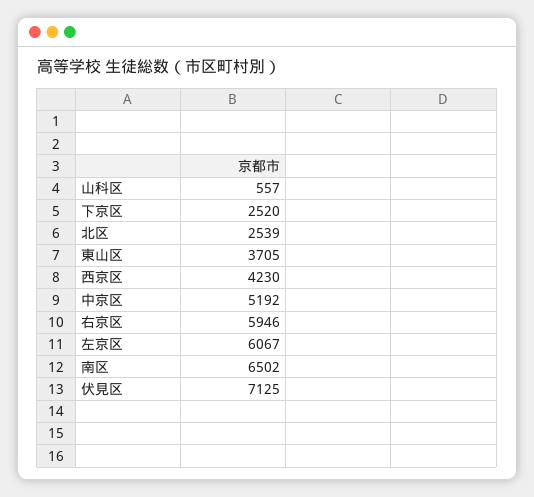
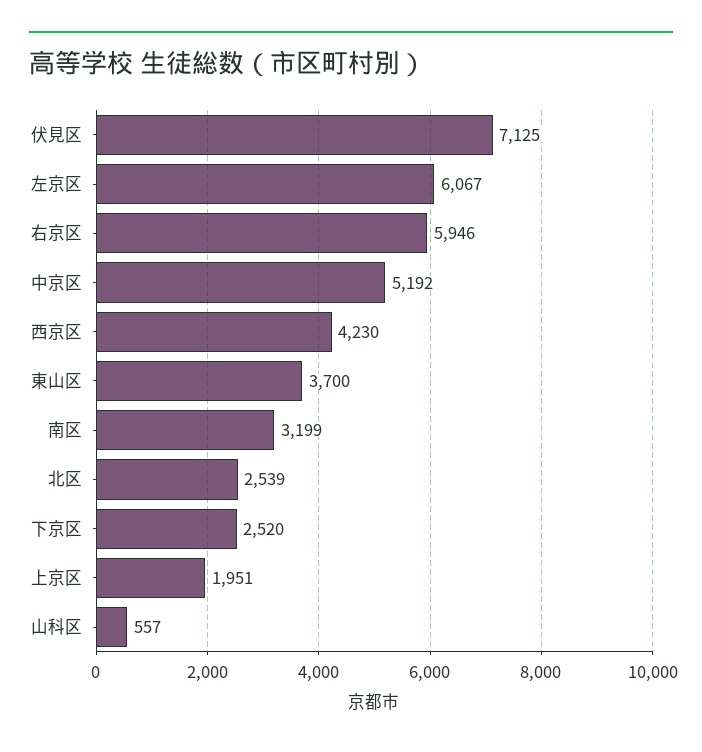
  {
    "山科区": 557,
    "下京区": 2520,
    "北区": 2539,
-   "東山区": 3705,
+   "東山区": 3700,
    "西京区": 4230,
    "中京区": 5192,
    "右京区": 5946,
    "左京区": 6067,
-   "南区": 6502,
+   "南区": 3199,
-   "伏見区": 7125
+   "伏見区": 7125,
+   "上京区": 1951
  }

